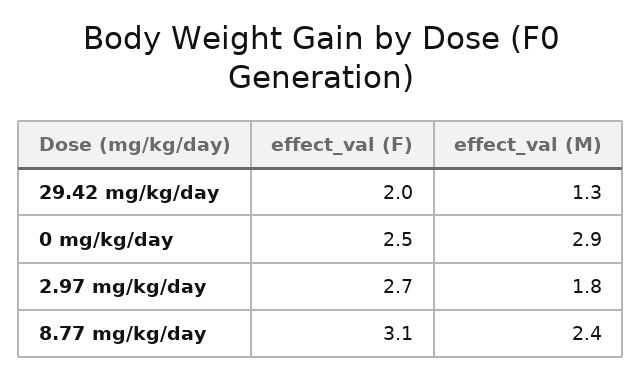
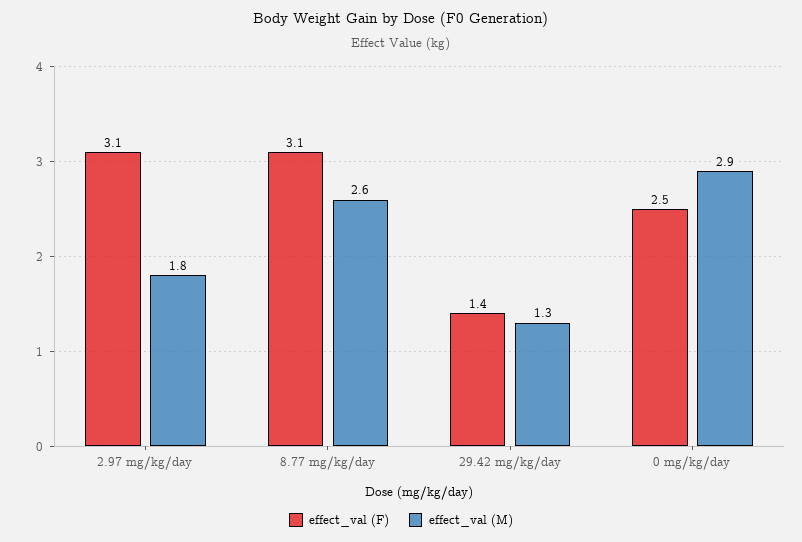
  {
    "effect_val (F)": {
-     "29.42 mg/kg/day": 2,
+     "29.42 mg/kg/day": 1.4,
      "0 mg/kg/day": 2.5,
-     "2.97 mg/kg/day": 2.7,
+     "2.97 mg/kg/day": 3.1,
      "8.77 mg/kg/day": 3.1
    },
    "effect_val (M)": {
      "29.42 mg/kg/day": 1.3,
      "0 mg/kg/day": 2.9,
      "2.97 mg/kg/day": 1.8,
-     "8.77 mg/kg/day": 2.4
+     "8.77 mg/kg/day": 2.6
    }
  }

